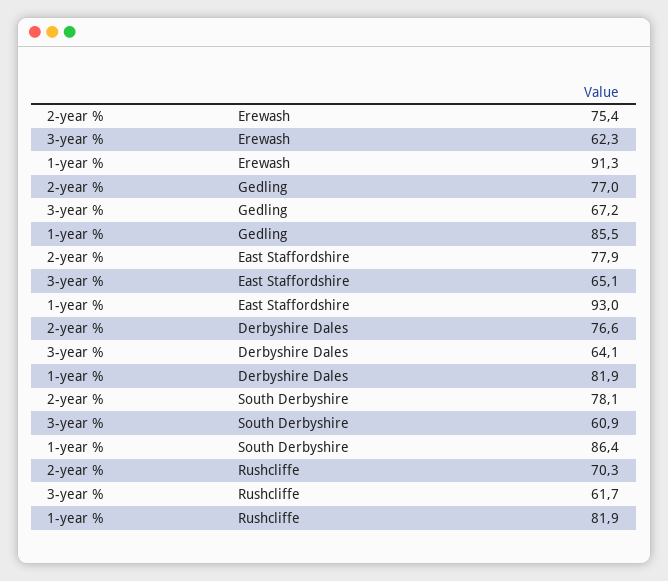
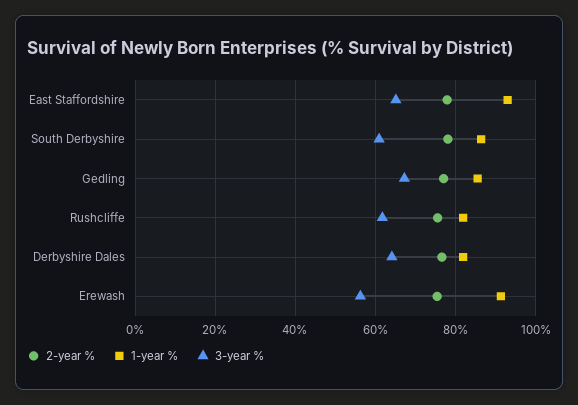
  {
    "2-year %": {
      "Erewash": 75.4,
      "Gedling": 77,
      "East Staffordshire": 77.9,
      "Derbyshire Dales": 76.6,
      "South Derbyshire": 78.1,
-     "Rushcliffe": 70.3
+     "Rushcliffe": 76
    },
    "3-year %": {
-     "Erewash": 62.3,
+     "Erewash": 56,
      "Gedling": 67.2,
      "East Staffordshire": 65.1,
      "Derbyshire Dales": 64.1,
      "South Derbyshire": 60.9,
      "Rushcliffe": 61.7
    },
    "1-year %": {
      "Erewash": 91.3,
      "Gedling": 85.5,
      "East Staffordshire": 93,
      "Derbyshire Dales": 81.9,
      "South Derbyshire": 86.4,
      "Rushcliffe": 81.9
    }
  }

